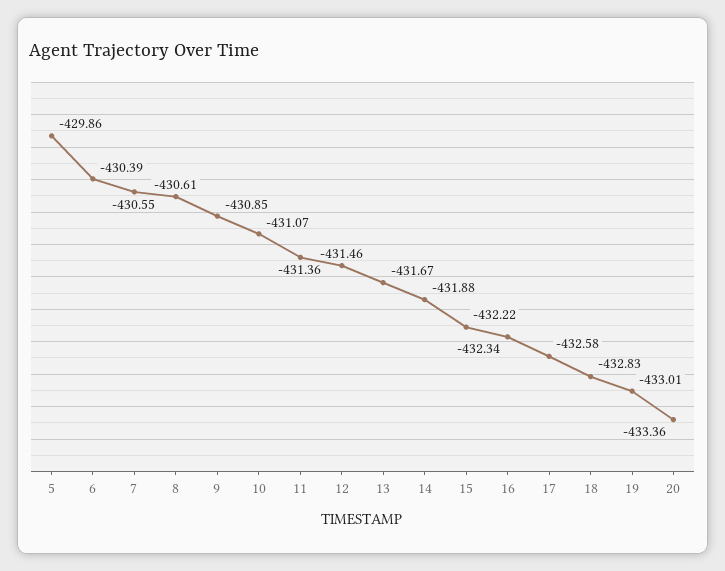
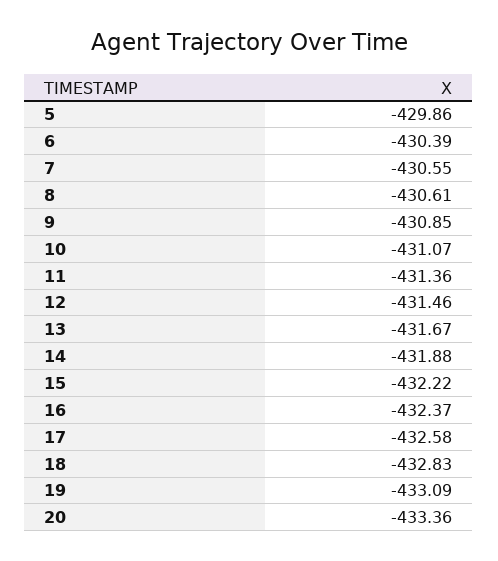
  {
    "5": -429.86,
    "6": -430.39,
    "7": -430.55,
    "8": -430.61,
    "9": -430.85,
    "10": -431.07,
    "11": -431.36,
    "12": -431.46,
    "13": -431.67,
    "14": -431.88,
    "15": -432.22,
-   "16": -432.34,
+   "16": -432.37,
    "17": -432.58,
    "18": -432.83,
-   "19": -433.01,
+   "19": -433.09,
    "20": -433.36
  }

